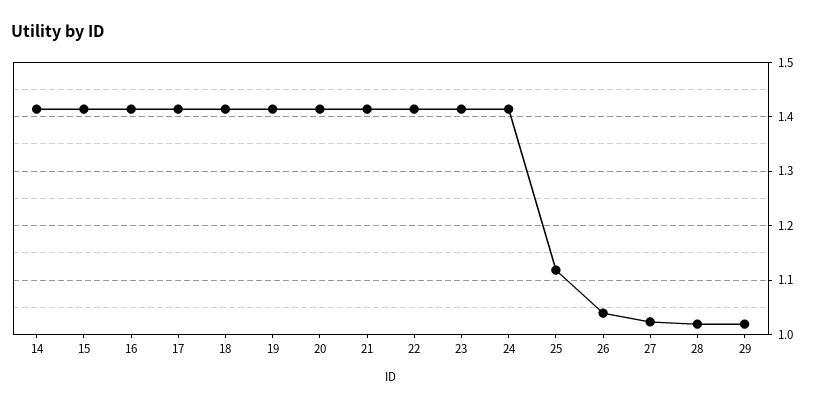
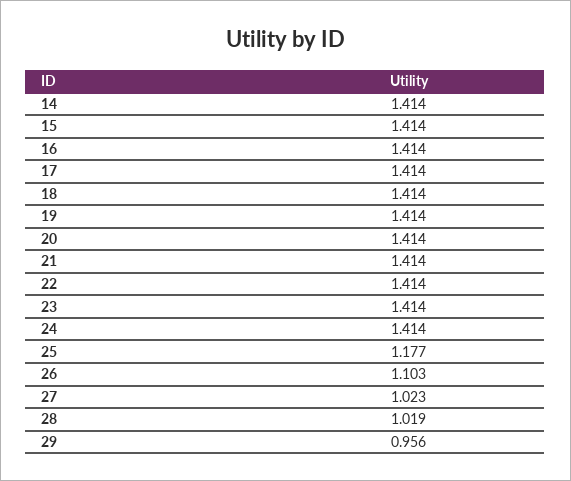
  {
    "14": 1.414,
    "15": 1.414,
    "16": 1.414,
    "17": 1.414,
    "18": 1.414,
    "19": 1.414,
    "20": 1.414,
    "21": 1.414,
    "22": 1.414,
    "23": 1.414,
    "24": 1.414,
-   "25": 1.12,
+   "25": 1.177,
-   "26": 1.04,
+   "26": 1.103,
    "27": 1.023,
    "28": 1.019,
-   "29": 1.02
+   "29": 0.956
  }

